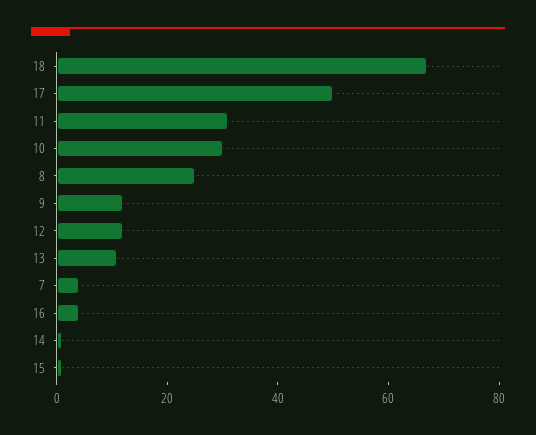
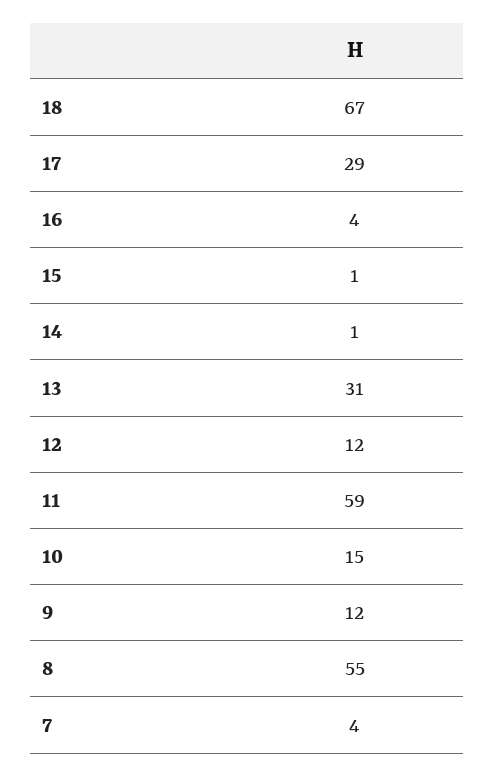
  {
    "18": 67,
-   "17": 50,
+   "17": 29,
-   "11": 30,
+   "11": 59,
-   "10": 30,
+   "10": 15,
-   "8": 25,
+   "8": 55,
    "9": 12,
    "12": 12,
-   "13": 10,
+   "13": 31,
    "7": 4,
    "16": 4,
    "14": 1,
    "15": 1
  }

